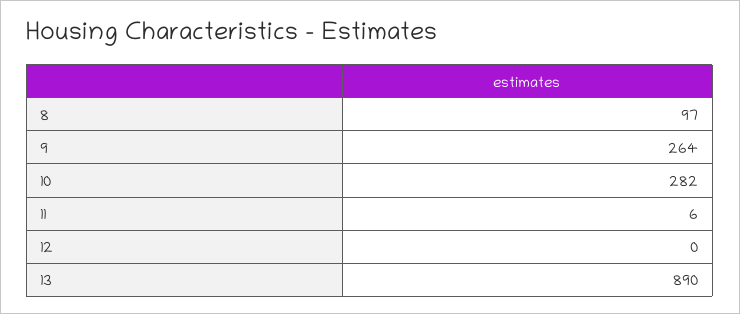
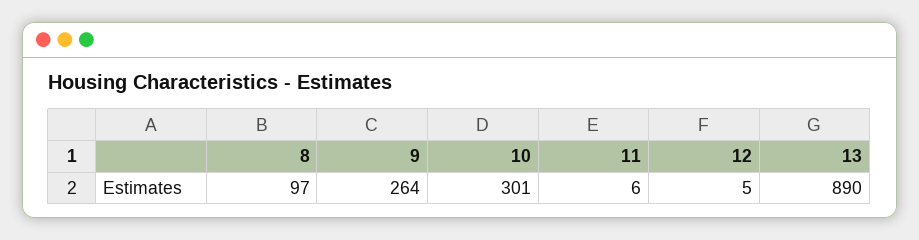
  {
    "8": 97,
    "9": 264,
-   "10": 282,
+   "10": 301,
    "11": 6,
-   "12": 0,
+   "12": 5,
    "13": 890
  }

